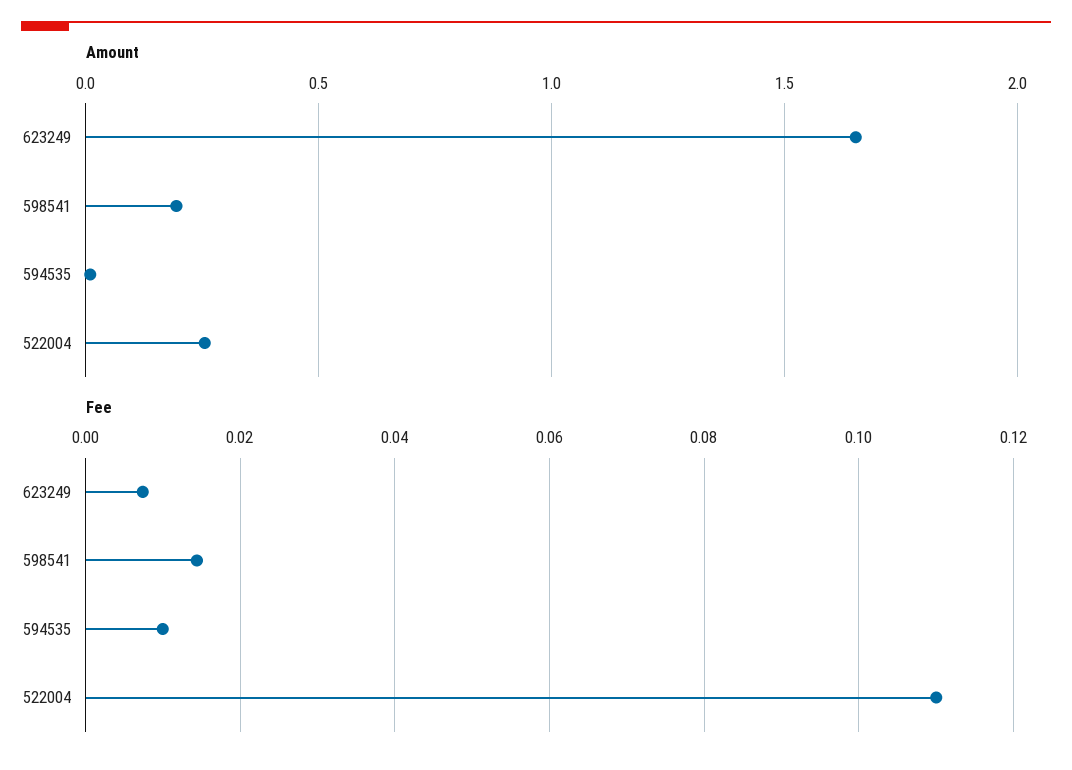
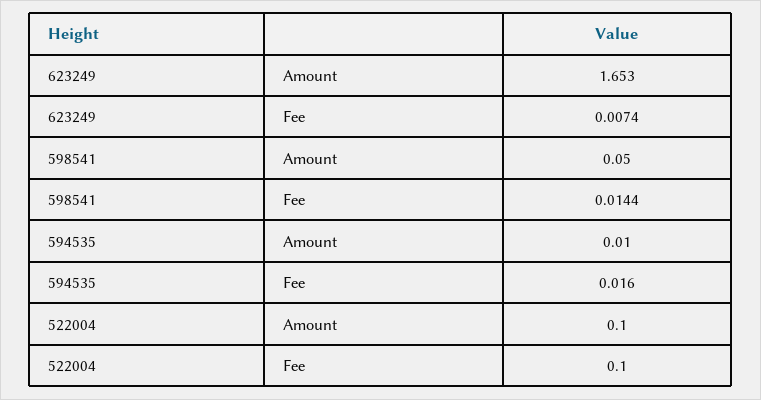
  {
    "Amount": {
      "623249": 1.653,
-     "598541": 0.2,
+     "598541": 0.05,
      "594535": 0.01,
-     "522004": 0.25
+     "522004": 0.1
    },
    "Fee": {
      "623249": 0.0074,
      "598541": 0.0144,
-     "594535": 0.01,
+     "594535": 0.016,
-     "522004": 0.11
+     "522004": 0.1
    }
  }

